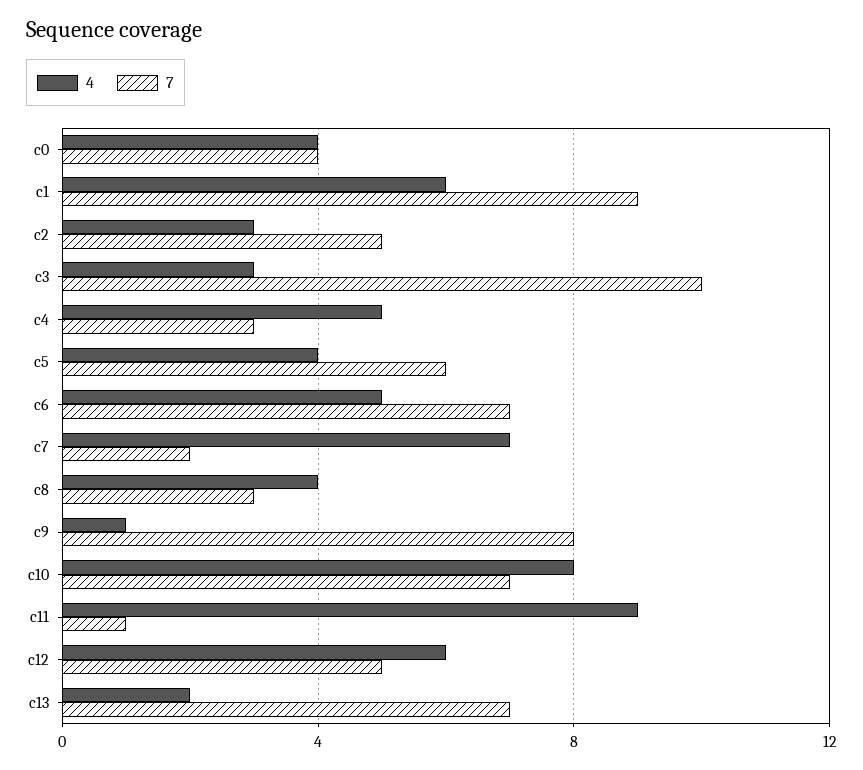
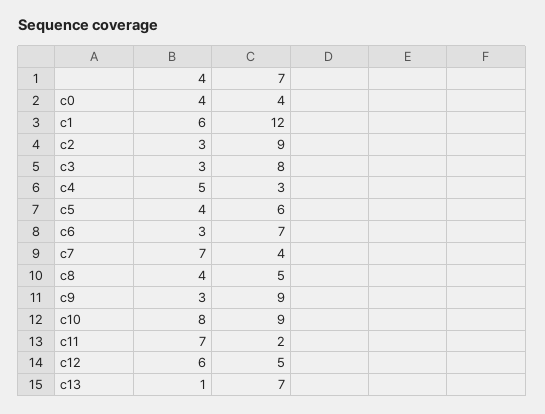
  {
    "4": {
      "c0": 4,
      "c1": 6,
      "c2": 3,
      "c3": 3,
      "c4": 5,
      "c5": 4,
-     "c6": 5,
+     "c6": 3,
      "c7": 7,
      "c8": 4,
-     "c9": 1,
+     "c9": 3,
      "c10": 8,
-     "c11": 9,
+     "c11": 7,
      "c12": 6,
-     "c13": 2
+     "c13": 1
    },
    "7": {
      "c0": 4,
-     "c1": 9,
+     "c1": 12,
-     "c2": 5,
+     "c2": 9,
-     "c3": 10,
+     "c3": 8,
      "c4": 3,
      "c5": 6,
      "c6": 7,
-     "c7": 2,
+     "c7": 4,
-     "c8": 3,
+     "c8": 5,
-     "c9": 8,
+     "c9": 9,
-     "c10": 7,
+     "c10": 9,
-     "c11": 1,
+     "c11": 2,
      "c12": 5,
      "c13": 7
    }
  }

